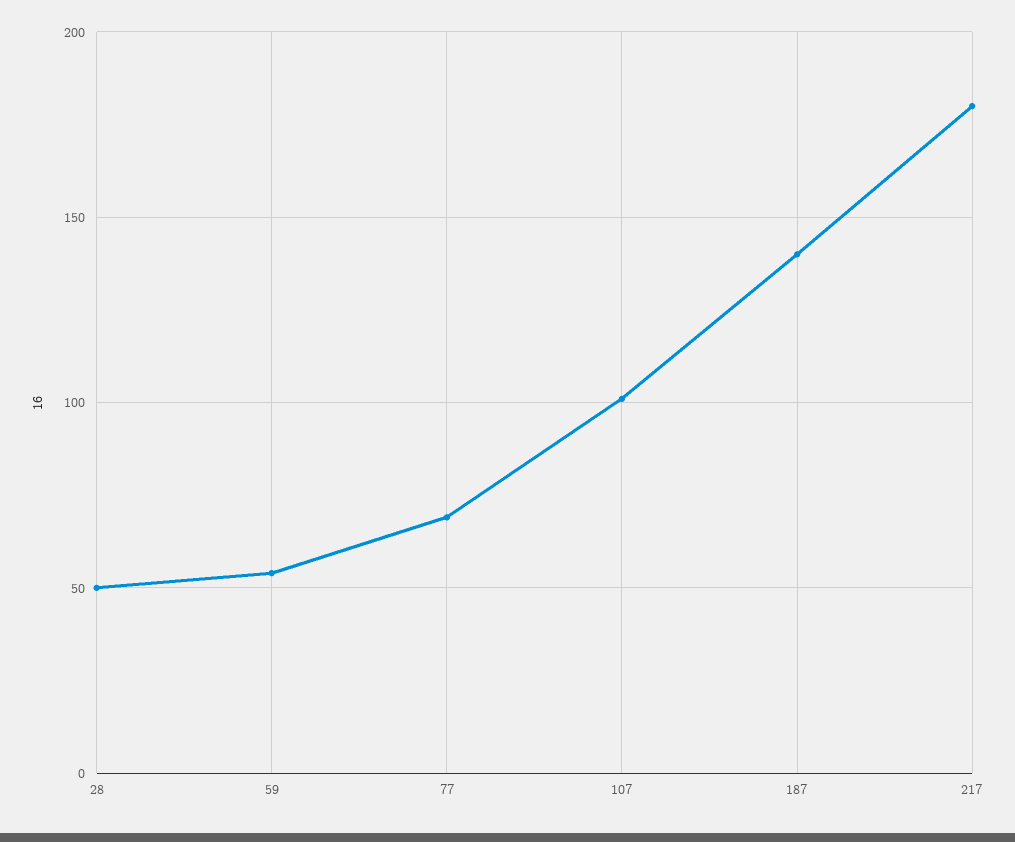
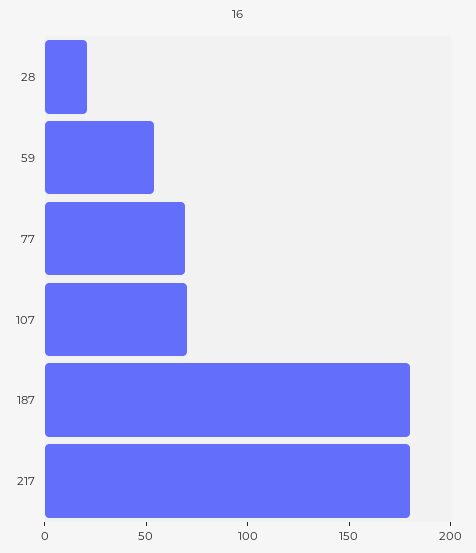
  {
-   "28": 50,
+   "28": 20,
    "59": 55,
    "77": 70,
-   "107": 100,
+   "107": 70,
-   "187": 140,
+   "187": 180,
    "217": 180
  }

